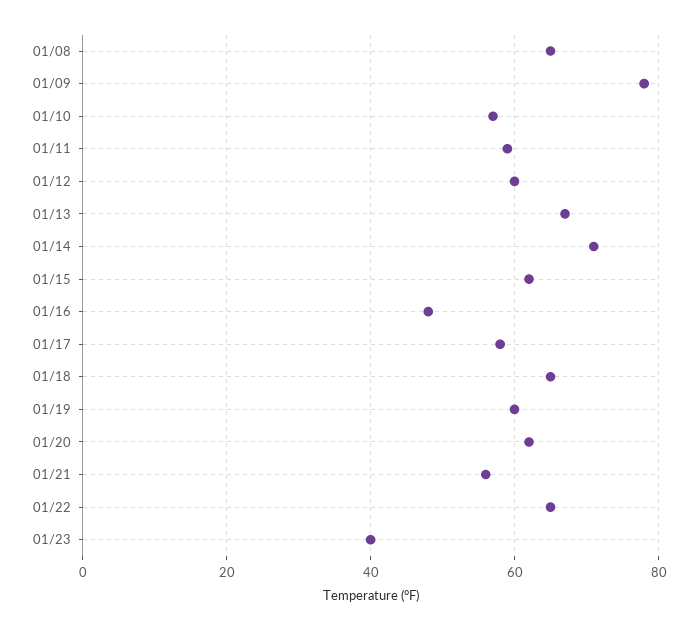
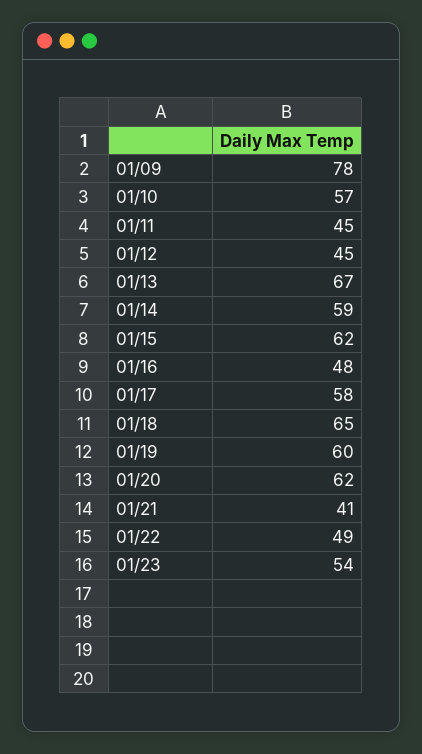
  {
-   "01/08": 65,
    "01/09": 78,
    "01/10": 57,
-   "01/11": 60,
+   "01/11": 45,
-   "01/12": 60,
+   "01/12": 45,
    "01/13": 67,
-   "01/14": 70,
+   "01/14": 59,
    "01/15": 62,
    "01/16": 48,
    "01/17": 58,
    "01/18": 65,
    "01/19": 60,
    "01/20": 62,
-   "01/21": 55,
+   "01/21": 41,
-   "01/22": 65,
+   "01/22": 49,
-   "01/23": 40
+   "01/23": 54
  }

